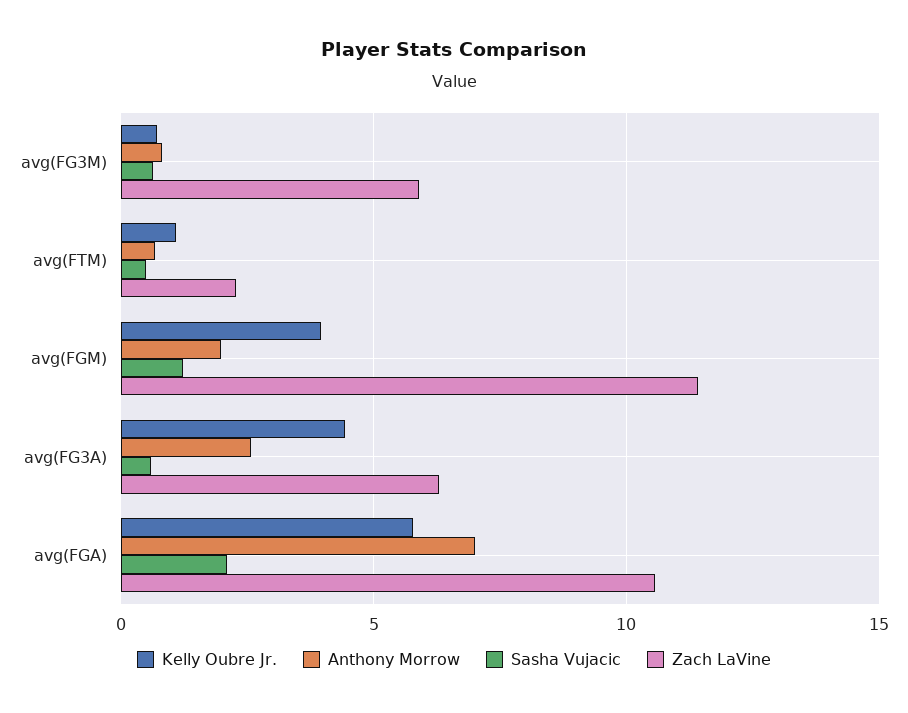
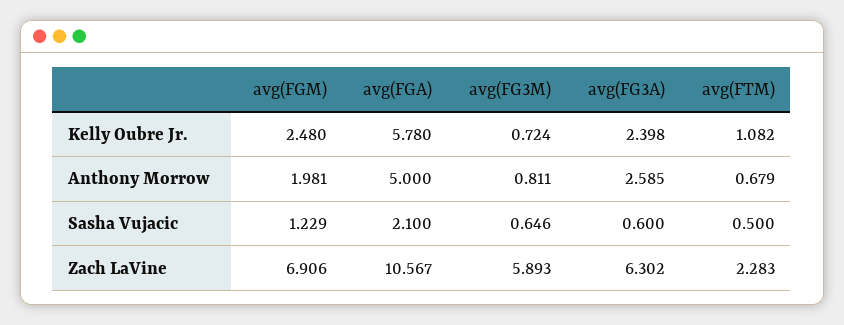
  {
    "Kelly Oubre Jr.": {
      "avg(FG3M)": 0.724,
      "avg(FTM)": 1.082,
-     "avg(FGM)": 4,
+     "avg(FGM)": 2.48,
-     "avg(FG3A)": 4.5,
+     "avg(FG3A)": 2.398,
      "avg(FGA)": 5.78
    },
    "Anthony Morrow": {
      "avg(FG3M)": 0.811,
      "avg(FTM)": 0.679,
      "avg(FGM)": 1.981,
      "avg(FG3A)": 2.585,
-     "avg(FGA)": 7
+     "avg(FGA)": 5
    },
    "Sasha Vujacic": {
      "avg(FG3M)": 0.646,
      "avg(FTM)": 0.5,
      "avg(FGM)": 1.229,
      "avg(FG3A)": 0.6,
      "avg(FGA)": 2.1
    },
    "Zach LaVine": {
      "avg(FG3M)": 5.893,
      "avg(FTM)": 2.283,
-     "avg(FGM)": 11.5,
+     "avg(FGM)": 6.906,
      "avg(FG3A)": 6.302,
      "avg(FGA)": 10.567
    }
  }

